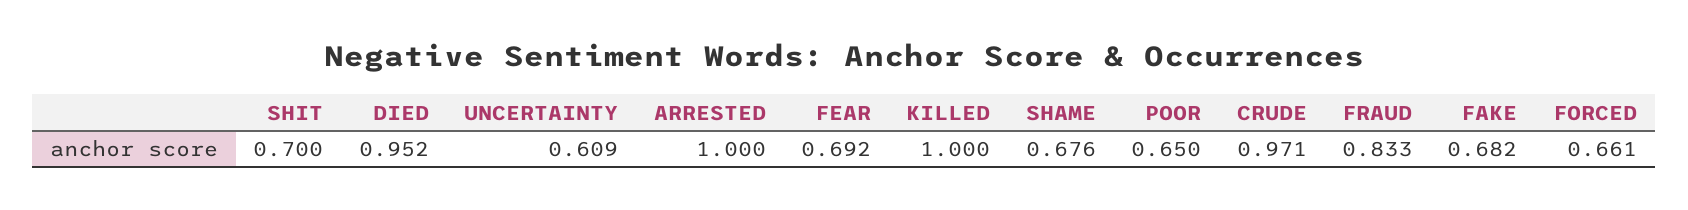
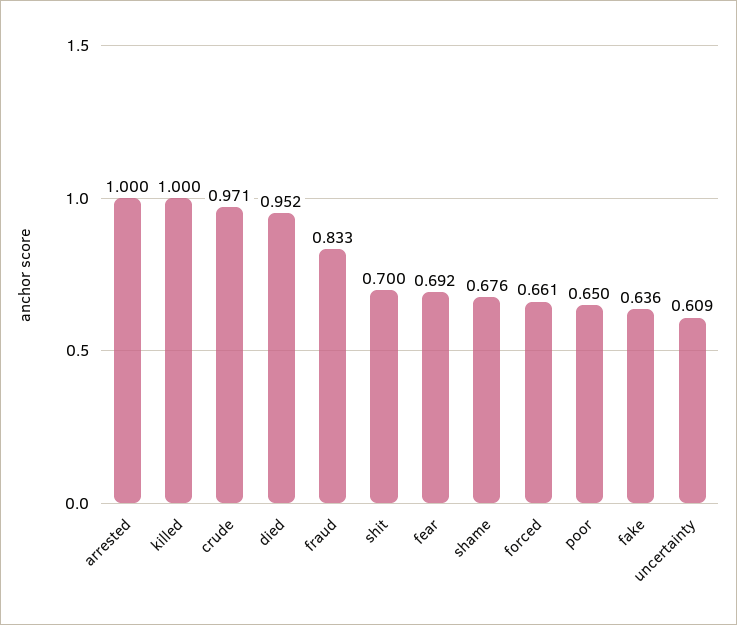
  {
    "SHIT": 0.7,
    "DIED": 0.952,
    "UNCERTAINTY": 0.609,
    "ARRESTED": 1,
    "FEAR": 0.692,
    "KILLED": 1,
    "SHAME": 0.676,
    "POOR": 0.65,
    "CRUDE": 0.971,
    "FRAUD": 0.833,
-   "FAKE": 0.682,
+   "FAKE": 0.636,
    "FORCED": 0.661
  }

